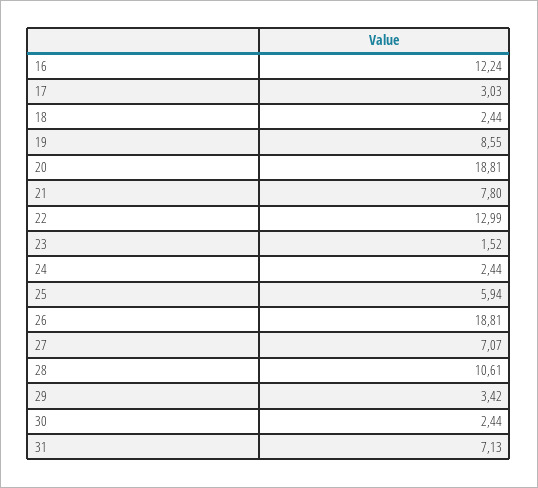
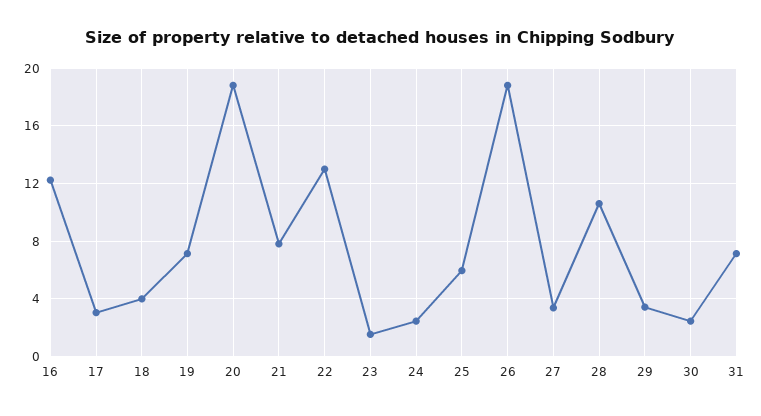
  {
    "16": 12.24,
    "17": 3.03,
-   "18": 2.44,
+   "18": 4,
-   "19": 8.55,
+   "19": 7,
    "20": 18.81,
    "21": 7.8,
    "22": 12.99,
    "23": 1.52,
    "24": 2.44,
    "25": 5.94,
    "26": 18.81,
-   "27": 7.07,
+   "27": 3.5,
    "28": 10.61,
    "29": 3.42,
    "30": 2.44,
    "31": 7.13
  }

